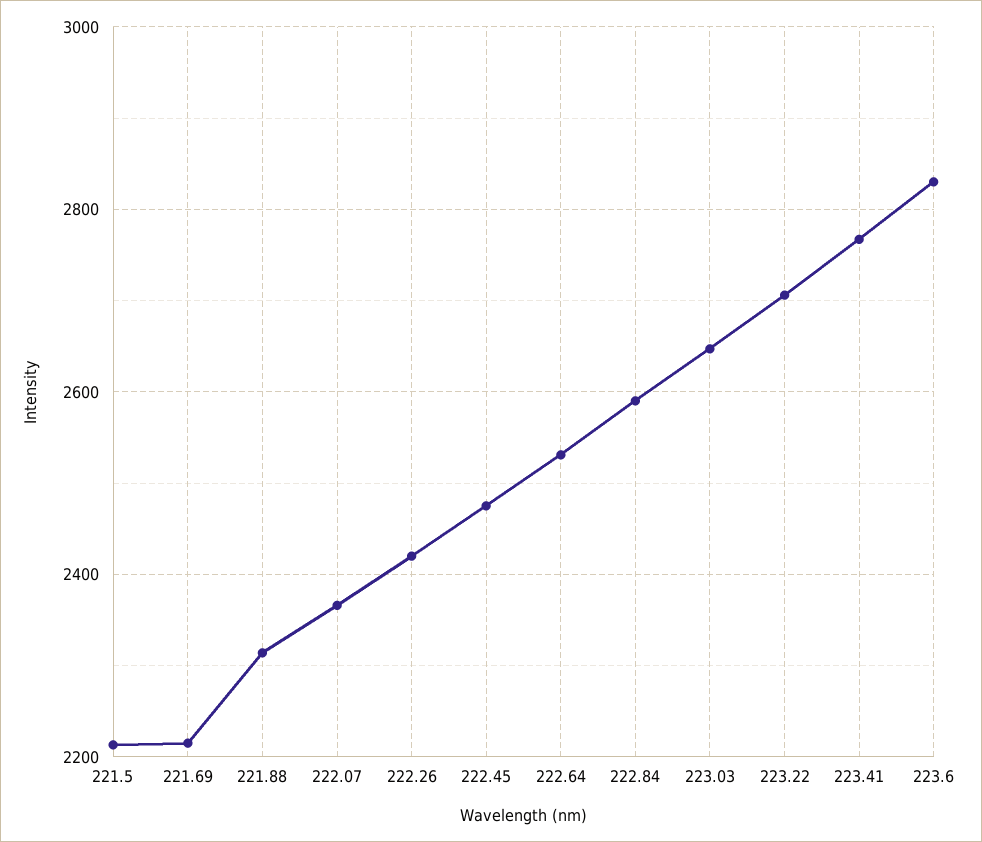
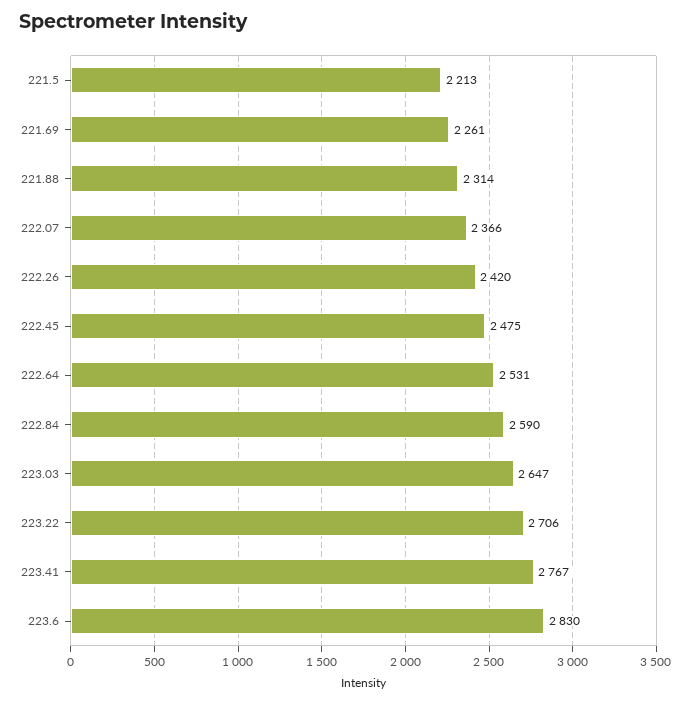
  {
    "221.5": 2213,
-   "221.69": 2220,
+   "221.69": 2261,
    "221.88": 2314,
    "222.07": 2366,
    "222.26": 2420,
    "222.45": 2475,
    "222.64": 2531,
    "222.84": 2590,
    "223.03": 2647,
    "223.22": 2706,
    "223.41": 2767,
    "223.6": 2830
  }

